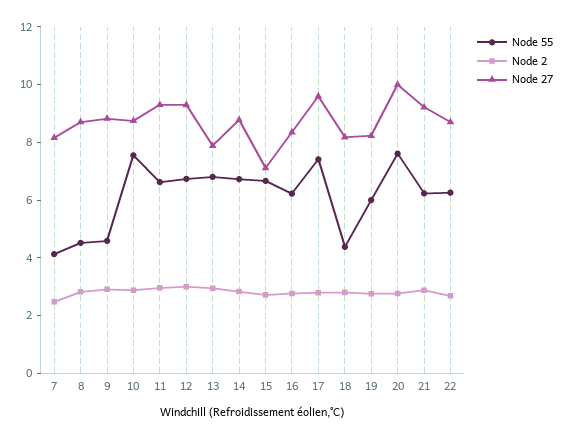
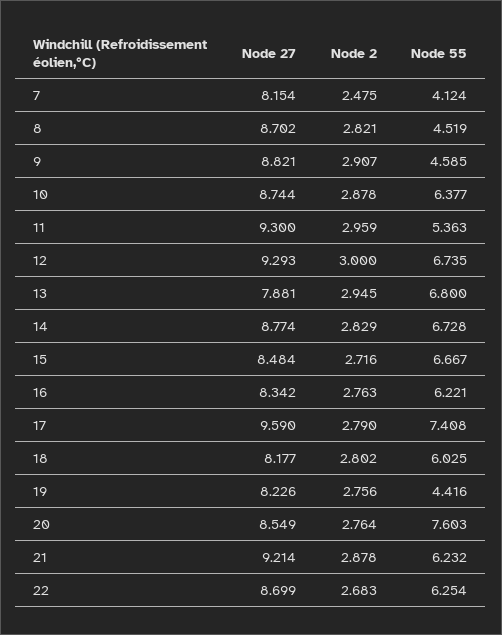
  {
    "Node 55": {
      "7": 4.124,
      "8": 4.519,
      "9": 4.585,
-     "10": 7.5,
+     "10": 6.377,
-     "11": 6.5,
+     "11": 5.363,
      "12": 6.735,
      "13": 6.8,
      "14": 6.728,
      "15": 6.667,
      "16": 6.221,
      "17": 7.408,
-     "18": 4.5,
+     "18": 6.025,
-     "19": 6,
+     "19": 4.416,
      "20": 7.603,
      "21": 6.232,
      "22": 6.254
    },
    "Node 2": {
      "7": 2.475,
      "8": 2.821,
      "9": 2.907,
      "10": 2.878,
      "11": 2.959,
      "12": 3,
      "13": 2.945,
      "14": 2.829,
      "15": 2.716,
      "16": 2.763,
      "17": 2.79,
      "18": 2.802,
      "19": 2.756,
      "20": 2.764,
      "21": 2.878,
      "22": 2.683
    },
    "Node 27": {
      "7": 8.154,
      "8": 8.702,
      "9": 8.821,
      "10": 8.744,
      "11": 9.3,
      "12": 9.293,
      "13": 7.881,
      "14": 8.774,
-     "15": 7,
+     "15": 8.484,
      "16": 8.342,
      "17": 9.59,
      "18": 8.177,
      "19": 8.226,
-     "20": 10,
+     "20": 8.549,
      "21": 9.214,
      "22": 8.699
    }
  }

